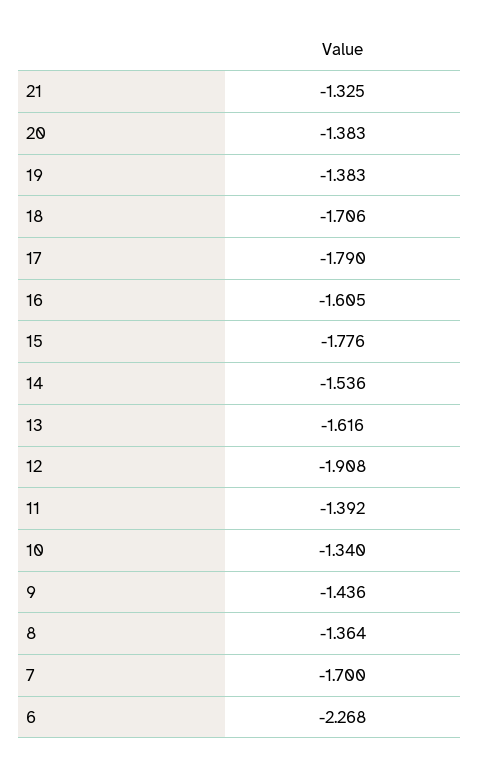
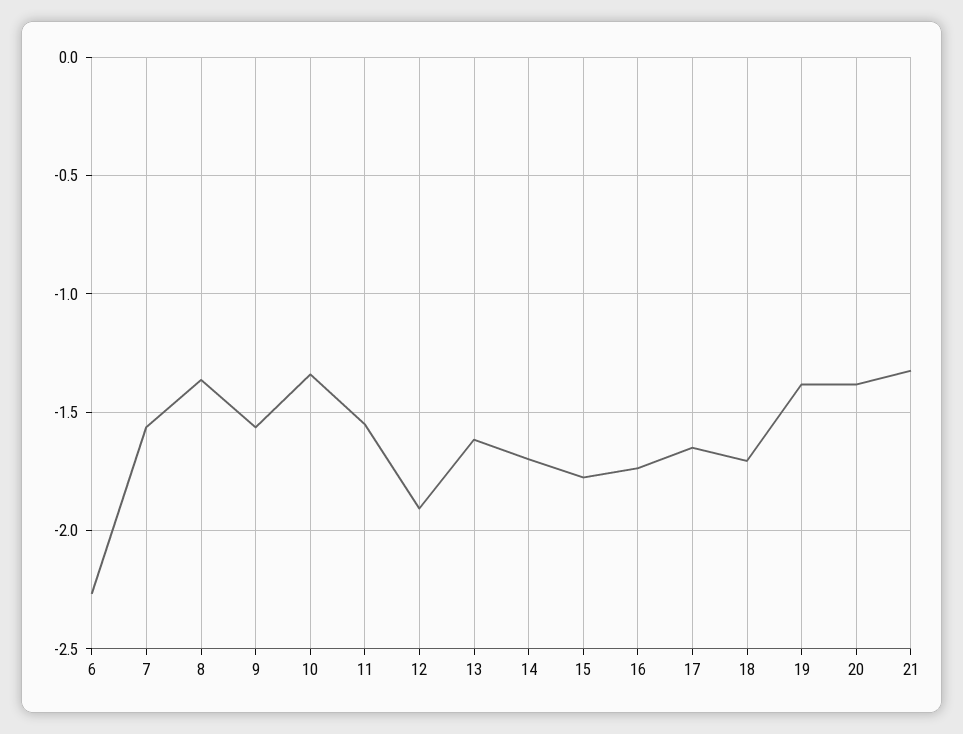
  {
    "21": -1.325,
    "20": -1.383,
    "19": -1.383,
    "18": -1.706,
-   "17": -1.79,
+   "17": -1.65,
-   "16": -1.605,
+   "16": -1.75,
    "15": -1.776,
-   "14": -1.536,
+   "14": -1.7,
    "13": -1.616,
    "12": -1.908,
-   "11": -1.392,
+   "11": -1.55,
    "10": -1.34,
-   "9": -1.436,
+   "9": -1.55,
    "8": -1.364,
-   "7": -1.7,
+   "7": -1.55,
    "6": -2.268
  }

